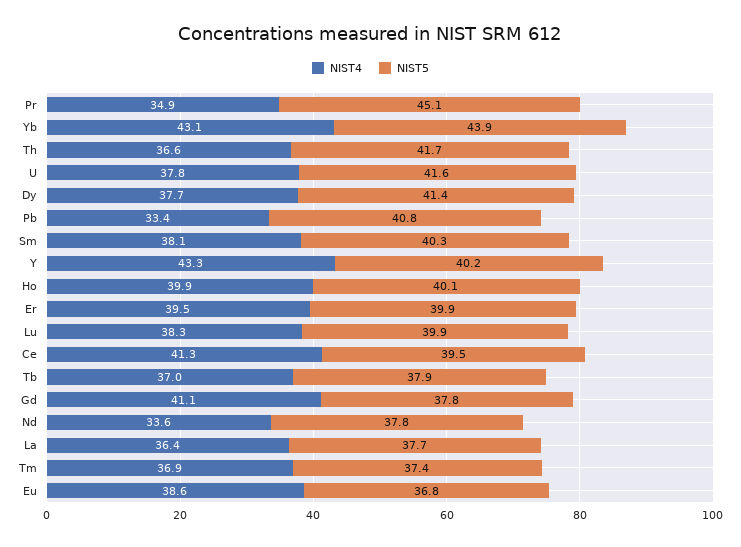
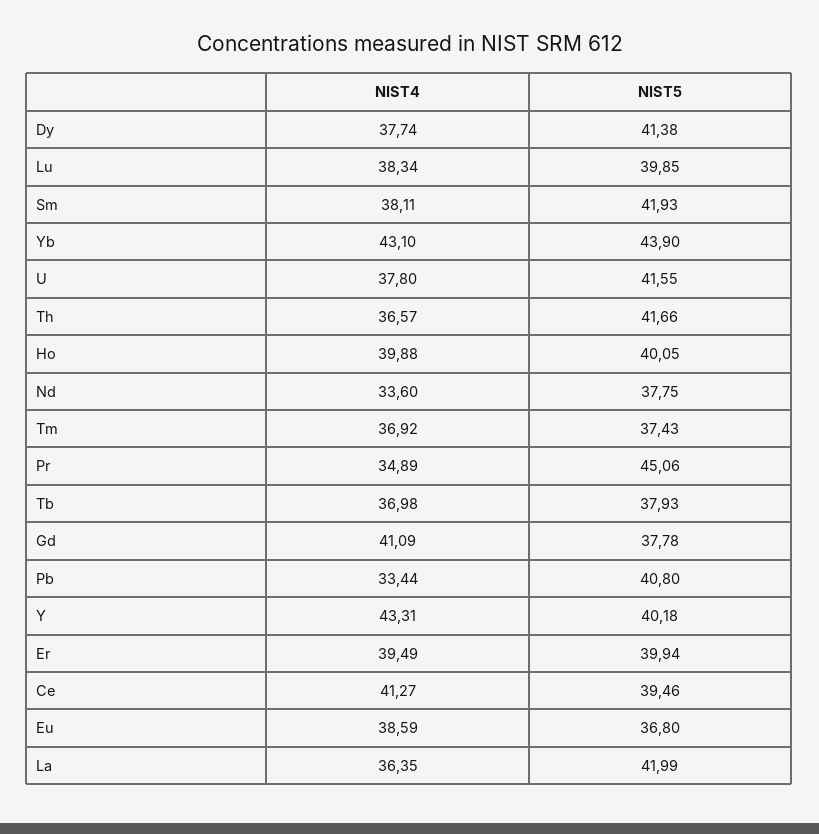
  {
    "NIST4": {
      "Pr": 34.89,
      "Yb": 43.1,
      "Th": 36.57,
      "U": 37.8,
      "Dy": 37.74,
      "Pb": 33.44,
      "Sm": 38.11,
      "Y": 43.31,
      "Ho": 39.88,
      "Er": 39.49,
      "Lu": 38.34,
      "Ce": 41.27,
      "Tb": 36.98,
      "Gd": 41.09,
      "Nd": 33.6,
      "La": 36.35,
      "Tm": 36.92,
      "Eu": 38.59
    },
    "NIST5": {
      "Pr": 45.06,
      "Yb": 43.9,
      "Th": 41.66,
      "U": 41.55,
      "Dy": 41.38,
      "Pb": 40.8,
-     "Sm": 40.3,
+     "Sm": 41.93,
      "Y": 40.18,
      "Ho": 40.05,
      "Er": 39.94,
      "Lu": 39.85,
      "Ce": 39.46,
      "Tb": 37.93,
      "Gd": 37.78,
      "Nd": 37.75,
-     "La": 37.7,
+     "La": 41.99,
      "Tm": 37.43,
      "Eu": 36.8
    }
  }

